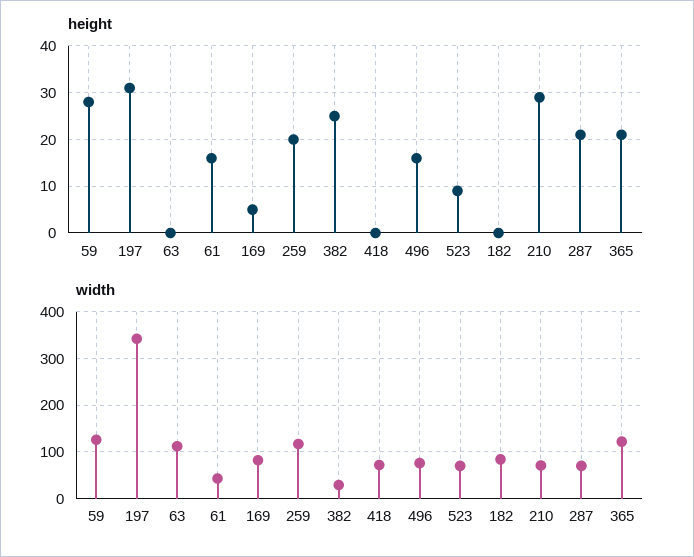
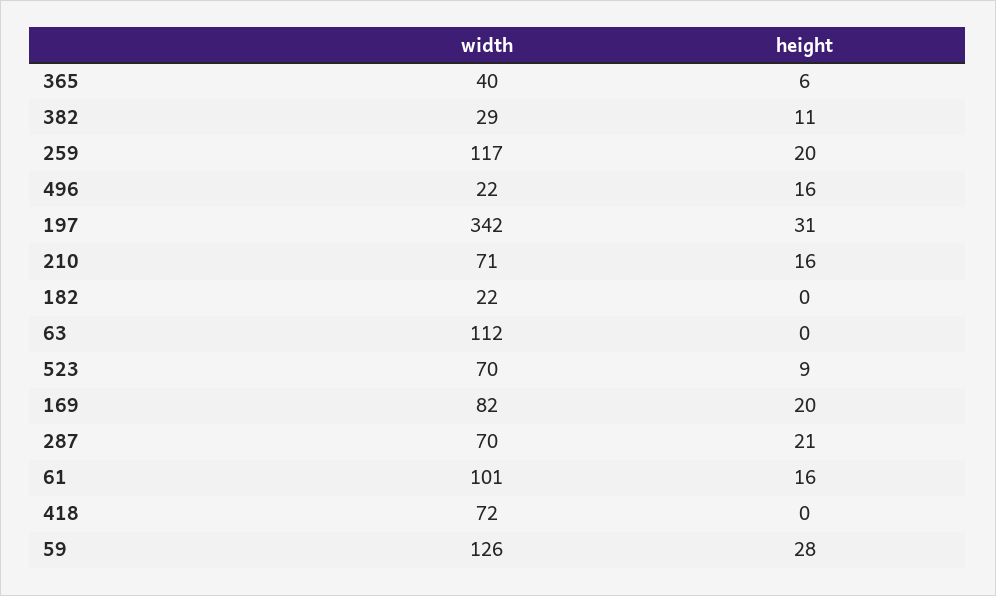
  {
    "height": {
      "59": 28,
      "197": 31,
      "63": 0,
      "61": 16,
-     "169": 5,
+     "169": 20,
      "259": 20,
-     "382": 25,
+     "382": 11,
      "418": 0,
      "496": 16,
      "523": 9,
      "182": 0,
-     "210": 30,
+     "210": 16,
      "287": 21,
-     "365": 20
+     "365": 6
    },
    "width": {
      "59": 126,
      "197": 342,
      "63": 112,
-     "61": 40,
+     "61": 101,
      "169": 82,
      "259": 117,
      "382": 29,
      "418": 72,
-     "496": 80,
+     "496": 22,
      "523": 70,
-     "182": 80,
+     "182": 22,
      "210": 71,
      "287": 70,
-     "365": 120
+     "365": 40
    }
  }

